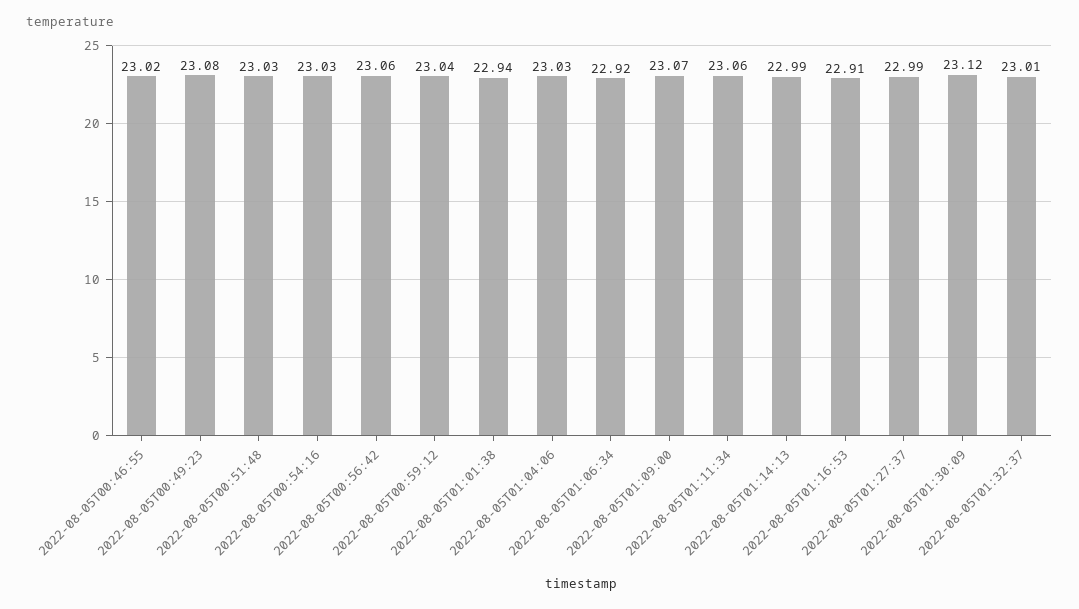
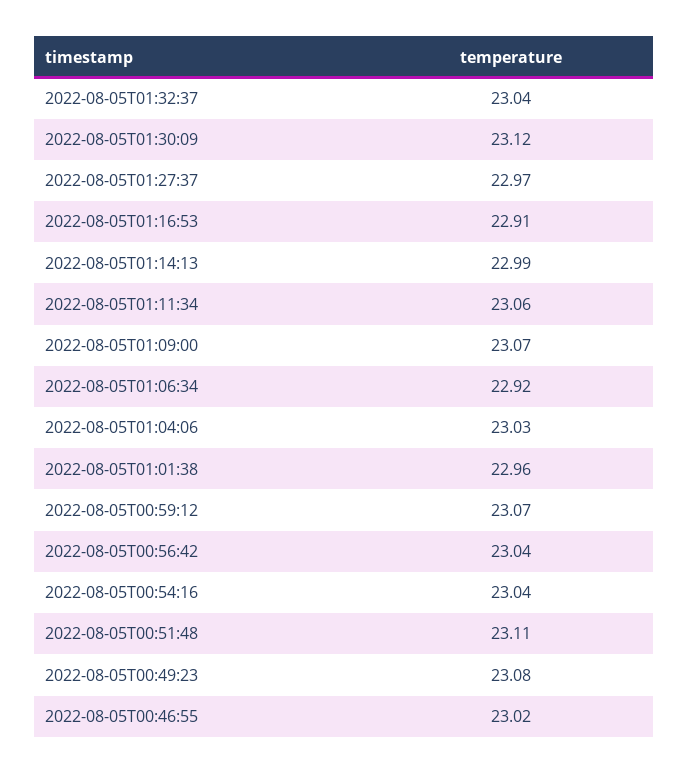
  {
    "2022-08-05T00:46:55": 23.02,
    "2022-08-05T00:49:23": 23.08,
-   "2022-08-05T00:51:48": 23.03,
+   "2022-08-05T00:51:48": 23.11,
-   "2022-08-05T00:54:16": 23.03,
+   "2022-08-05T00:54:16": 23.04,
-   "2022-08-05T00:56:42": 23.06,
+   "2022-08-05T00:56:42": 23.04,
-   "2022-08-05T00:59:12": 23.04,
+   "2022-08-05T00:59:12": 23.07,
-   "2022-08-05T01:01:38": 22.94,
+   "2022-08-05T01:01:38": 22.96,
    "2022-08-05T01:04:06": 23.03,
    "2022-08-05T01:06:34": 22.92,
    "2022-08-05T01:09:00": 23.07,
    "2022-08-05T01:11:34": 23.06,
    "2022-08-05T01:14:13": 22.99,
    "2022-08-05T01:16:53": 22.91,
-   "2022-08-05T01:27:37": 22.99,
+   "2022-08-05T01:27:37": 22.97,
    "2022-08-05T01:30:09": 23.12,
-   "2022-08-05T01:32:37": 23.01
+   "2022-08-05T01:32:37": 23.04
  }

